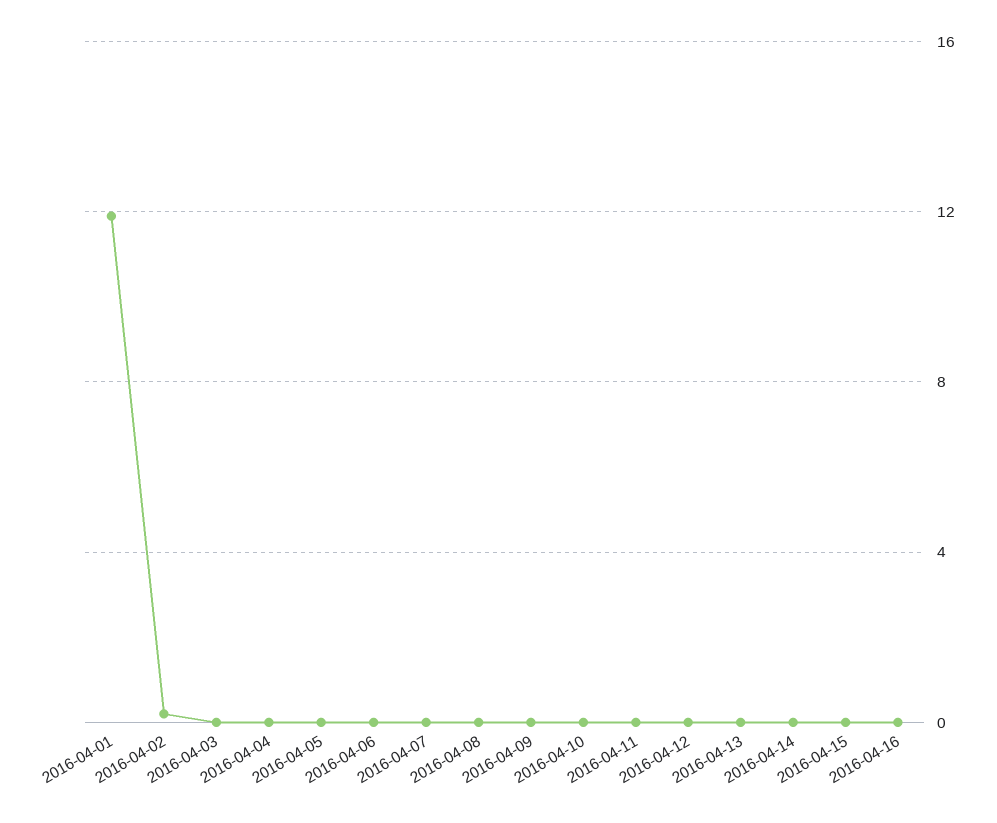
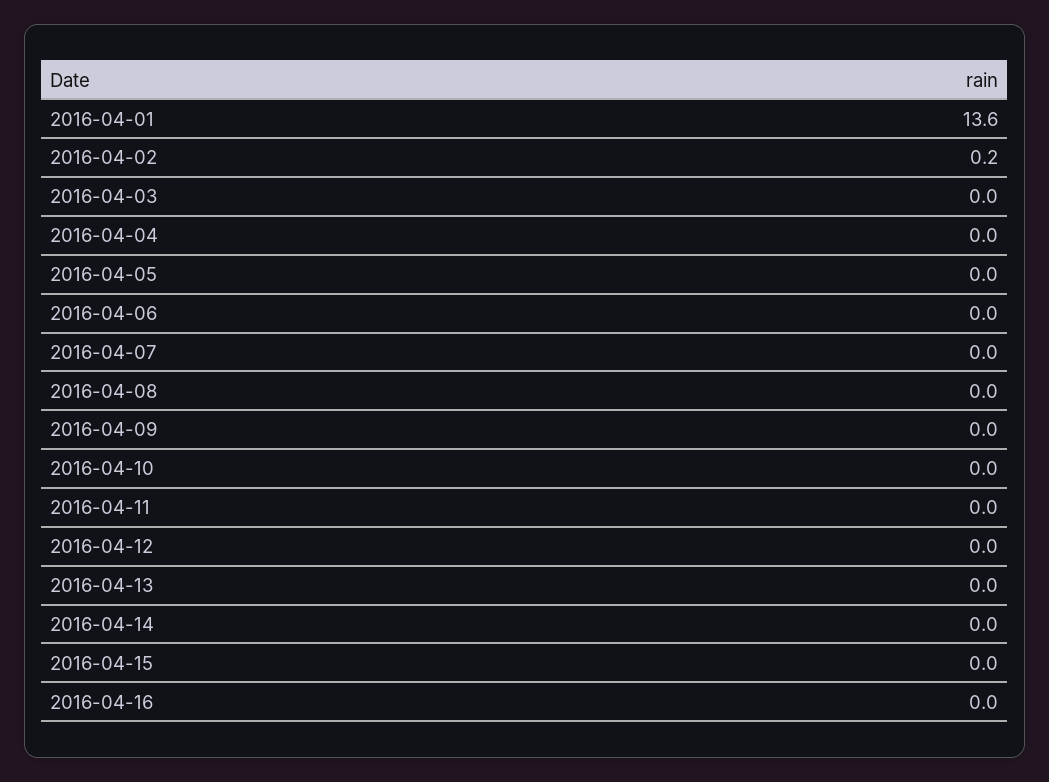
  {
-   "2016-04-01": 12,
+   "2016-04-01": 13.6,
    "2016-04-02": 0.2,
    "2016-04-03": 0,
    "2016-04-04": 0,
    "2016-04-05": 0,
    "2016-04-06": 0,
    "2016-04-07": 0,
    "2016-04-08": 0,
    "2016-04-09": 0,
    "2016-04-10": 0,
    "2016-04-11": 0,
    "2016-04-12": 0,
    "2016-04-13": 0,
    "2016-04-14": 0,
    "2016-04-15": 0,
    "2016-04-16": 0
  }

